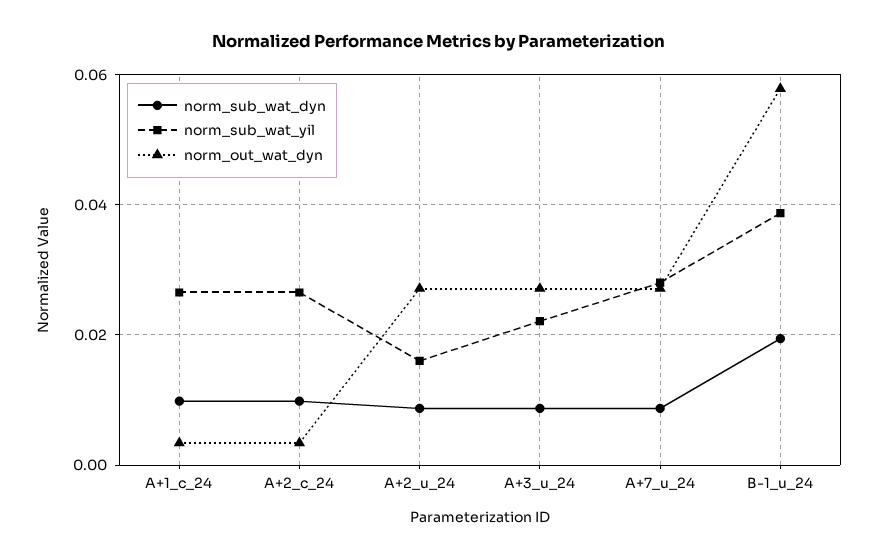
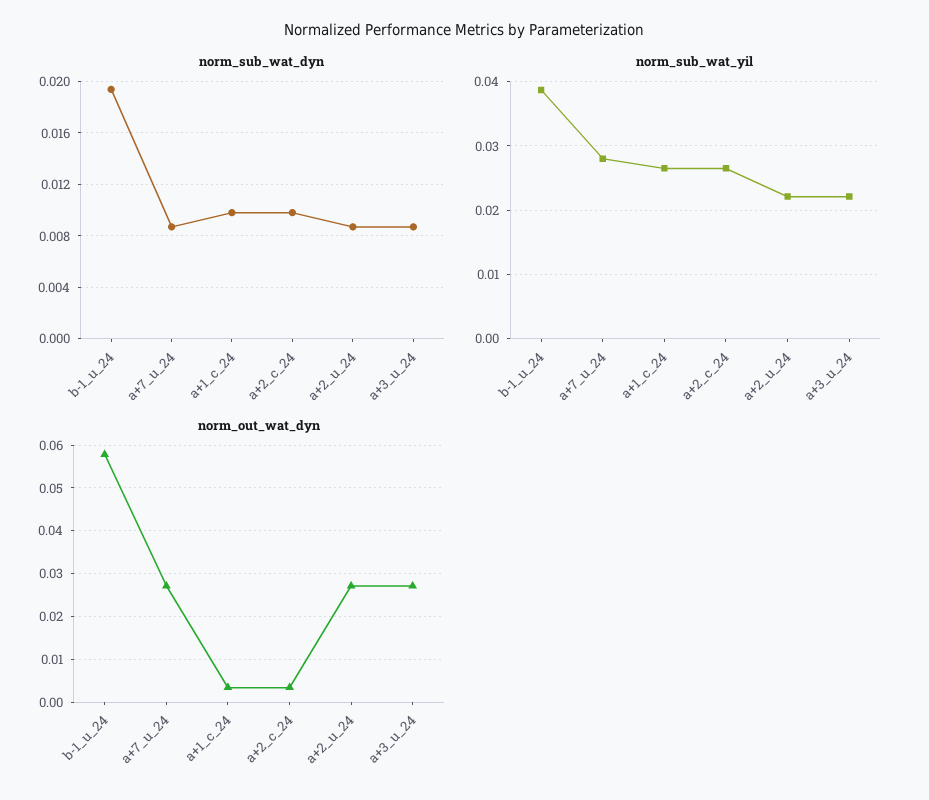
  {
    "norm_sub_wat_dyn": {
      "A+1_c_24": 0.01,
      "A+2_c_24": 0.01,
      "A+2_u_24": 0.0085,
      "A+3_u_24": 0.0085,
      "A+7_u_24": 0.0085,
      "B-1_u_24": 0.0195
    },
    "norm_sub_wat_yil": {
      "A+1_c_24": 0.027,
      "A+2_c_24": 0.027,
-     "A+2_u_24": 0.016,
+     "A+2_u_24": 0.022,
      "A+3_u_24": 0.022,
      "A+7_u_24": 0.028,
      "B-1_u_24": 0.039
    },
    "norm_out_wat_dyn": {
      "A+1_c_24": 0.004,
      "A+2_c_24": 0.004,
      "A+2_u_24": 0.028,
      "A+3_u_24": 0.028,
      "A+7_u_24": 0.028,
      "B-1_u_24": 0.058
    }
  }

